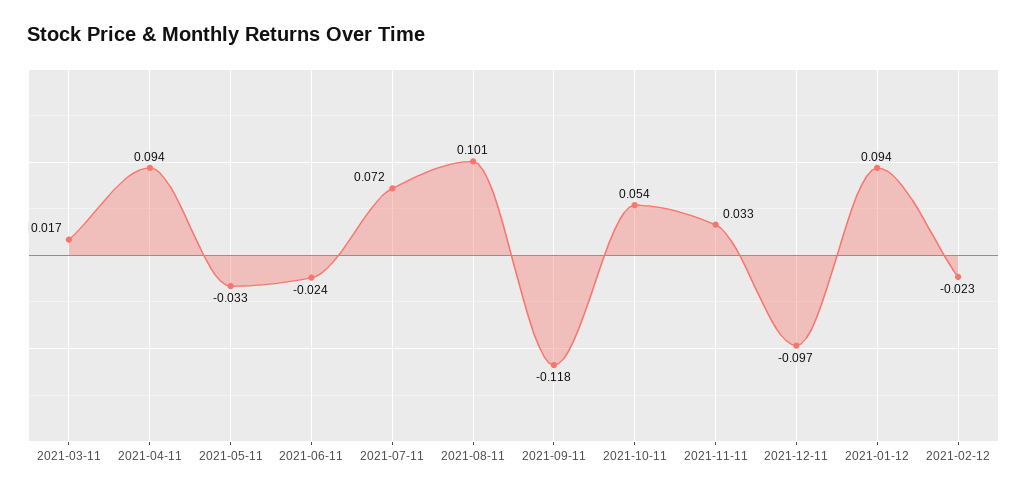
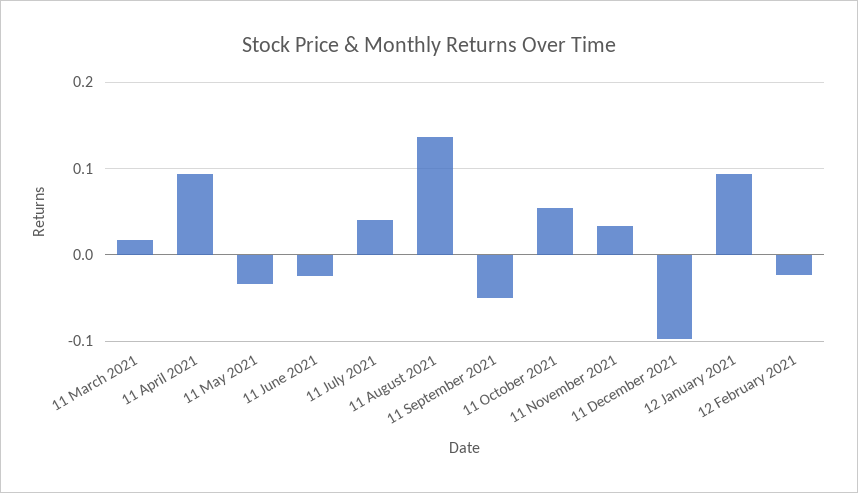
  {
    "2021-03-11": 0.017,
    "2021-04-11": 0.094,
    "2021-05-11": -0.033,
    "2021-06-11": -0.024,
-   "2021-07-11": 0.072,
+   "2021-07-11": 0.04,
-   "2021-08-11": 0.101,
+   "2021-08-11": 0.14,
-   "2021-09-11": -0.118,
+   "2021-09-11": -0.05,
    "2021-10-11": 0.054,
    "2021-11-11": 0.033,
    "2021-12-11": -0.097,
    "2021-01-12": 0.094,
    "2021-02-12": -0.023
  }

